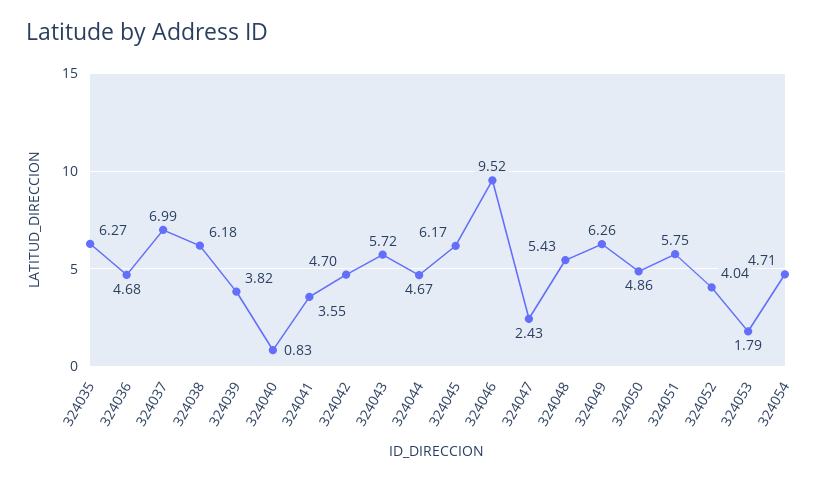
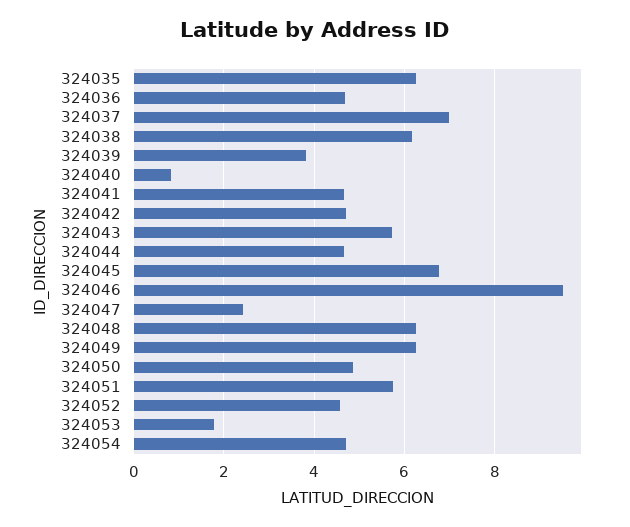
  {
    "324035": 6.27,
    "324036": 4.68,
    "324037": 6.99,
    "324038": 6.18,
    "324039": 3.82,
    "324040": 0.83,
-   "324041": 3.55,
+   "324041": 4.6,
    "324042": 4.7,
    "324043": 5.72,
    "324044": 4.67,
-   "324045": 6.17,
+   "324045": 6.8,
    "324046": 9.52,
    "324047": 2.43,
-   "324048": 5.43,
+   "324048": 6.2,
    "324049": 6.26,
    "324050": 4.86,
    "324051": 5.75,
-   "324052": 4.04,
+   "324052": 4.6,
    "324053": 1.79,
    "324054": 4.71
  }

